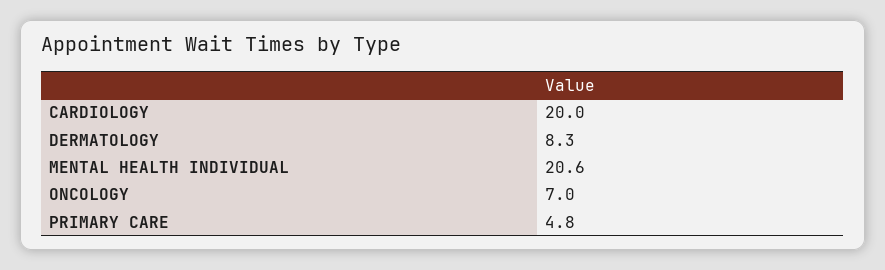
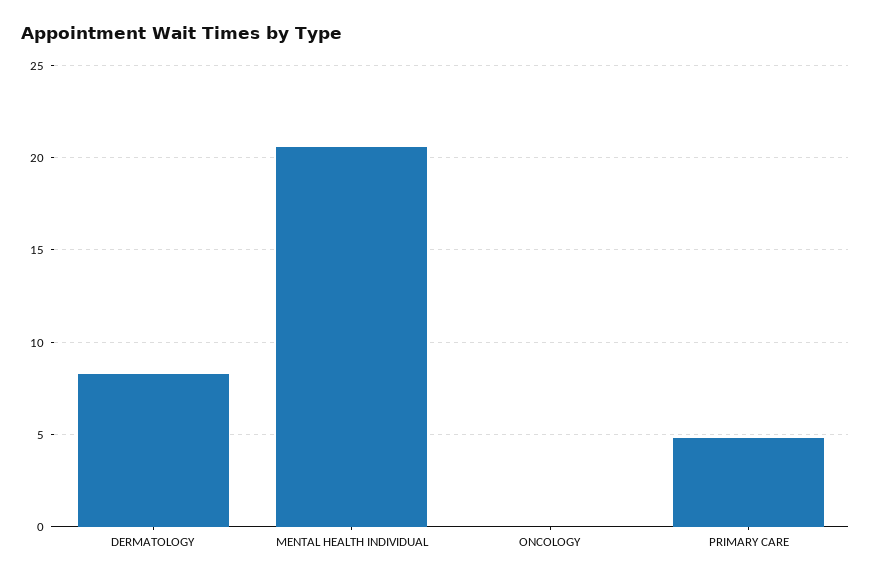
  {
-   "CARDIOLOGY": 20,
    "DERMATOLOGY": 8.3,
    "MENTAL HEALTH INDIVIDUAL": 20.6,
-   "ONCOLOGY": 7,
+   "ONCOLOGY": 0,
    "PRIMARY CARE": 4.8
  }

